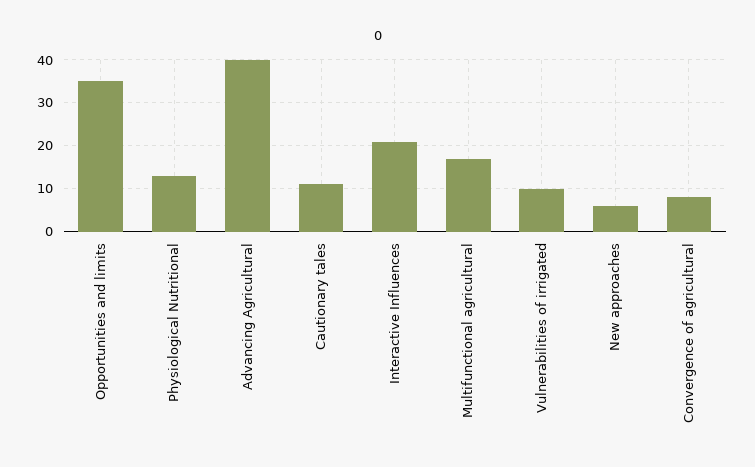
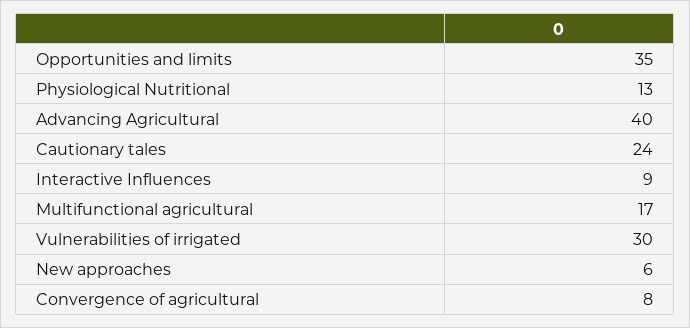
  {
    "Opportunities and limits": 35,
    "Physiological Nutritional": 13,
    "Advancing Agricultural": 40,
-   "Cautionary tales": 10,
+   "Cautionary tales": 24,
-   "Interactive Influences": 20,
+   "Interactive Influences": 9,
    "Multifunctional agricultural": 17,
-   "Vulnerabilities of irrigated": 10,
+   "Vulnerabilities of irrigated": 30,
    "New approaches": 6,
    "Convergence of agricultural": 8
  }

